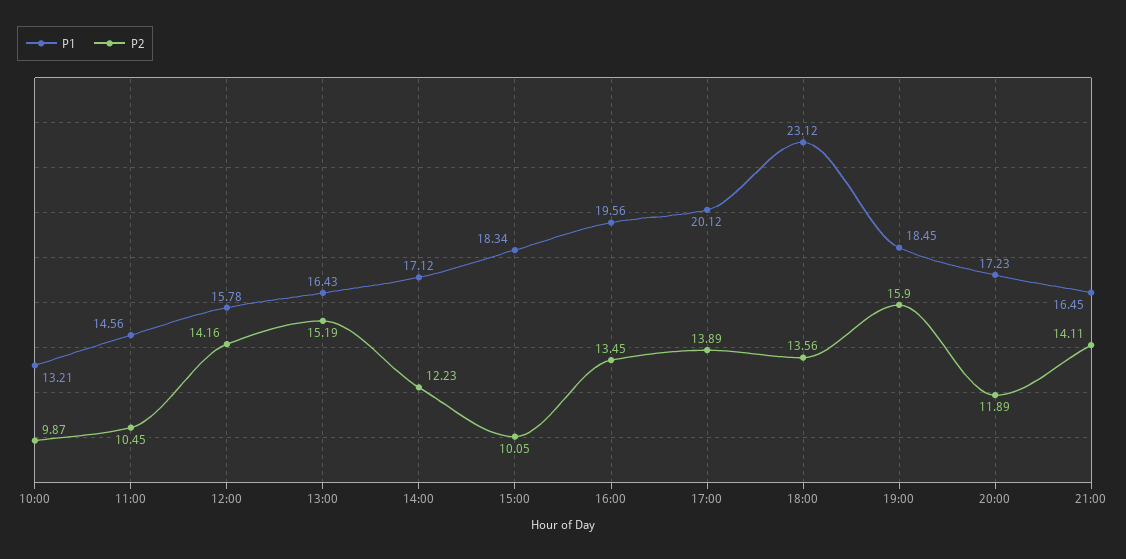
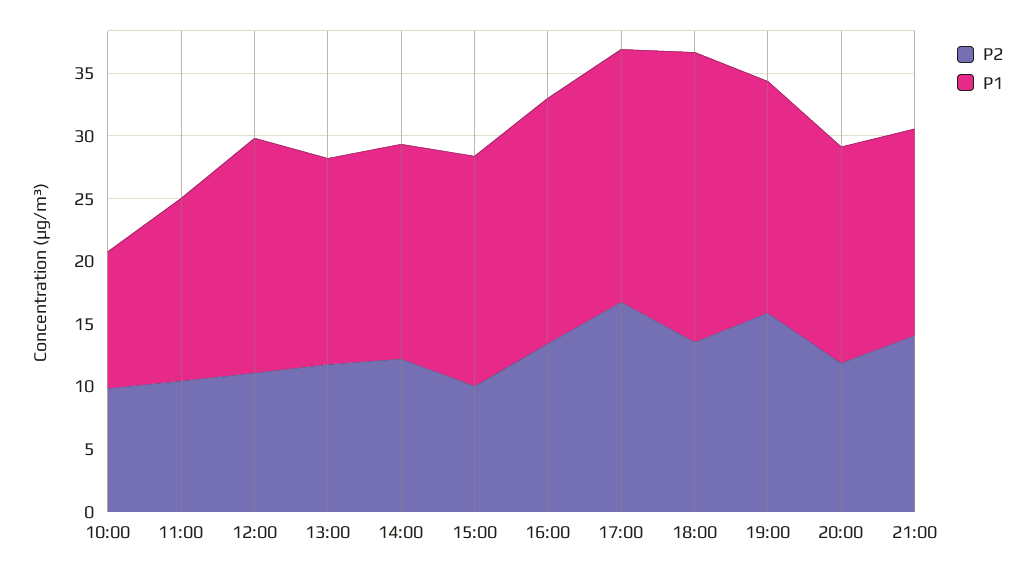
  {
    "P1": {
-     "10:00": 13.21,
+     "10:00": 11,
      "11:00": 14.56,
-     "12:00": 15.78,
+     "12:00": 19,
      "13:00": 16.43,
      "14:00": 17.12,
      "15:00": 18.34,
      "16:00": 19.56,
      "17:00": 20.12,
      "18:00": 23.12,
      "19:00": 18.45,
      "20:00": 17.23,
      "21:00": 16.45
    },
    "P2": {
      "10:00": 9.87,
      "11:00": 10.45,
-     "12:00": 14.16,
+     "12:00": 11,
-     "13:00": 15.19,
+     "13:00": 12,
      "14:00": 12.23,
      "15:00": 10.05,
      "16:00": 13.45,
-     "17:00": 13.89,
+     "17:00": 17,
      "18:00": 13.56,
      "19:00": 15.9,
      "20:00": 11.89,
      "21:00": 14.11
    }
  }

